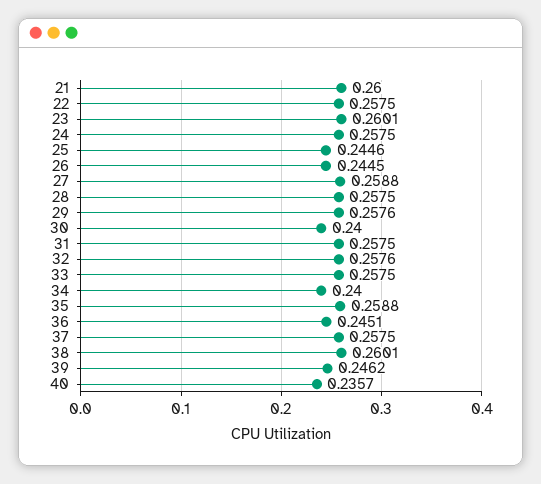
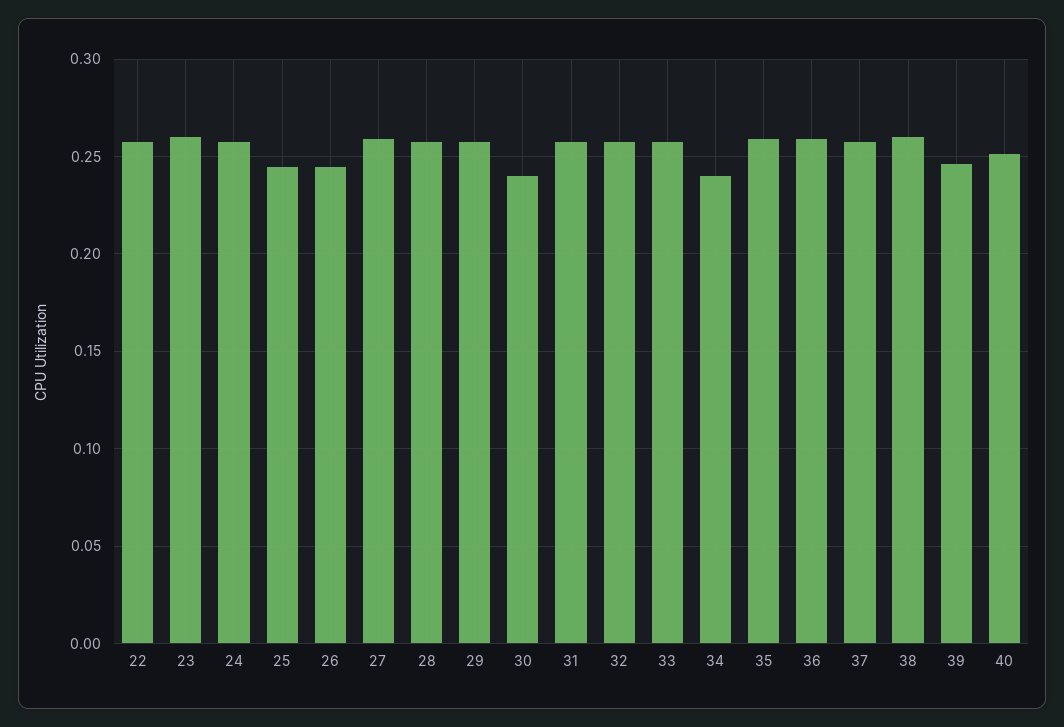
  {
-   "21": 0.26,
    "22": 0.2575,
    "23": 0.2601,
    "24": 0.2575,
    "25": 0.2446,
    "26": 0.2445,
    "27": 0.2588,
    "28": 0.2575,
    "29": 0.2576,
    "30": 0.24,
    "31": 0.2575,
    "32": 0.2576,
    "33": 0.2575,
    "34": 0.24,
    "35": 0.2588,
-   "36": 0.2451,
+   "36": 0.26,
    "37": 0.2575,
    "38": 0.2601,
    "39": 0.2462,
-   "40": 0.2357
+   "40": 0.25
  }

